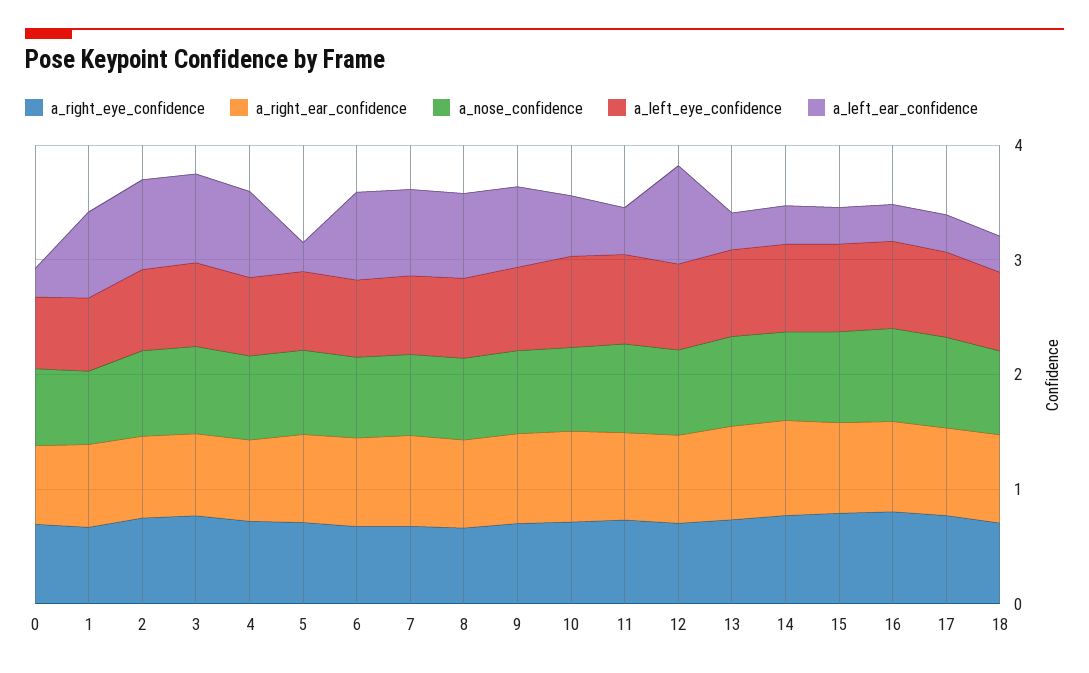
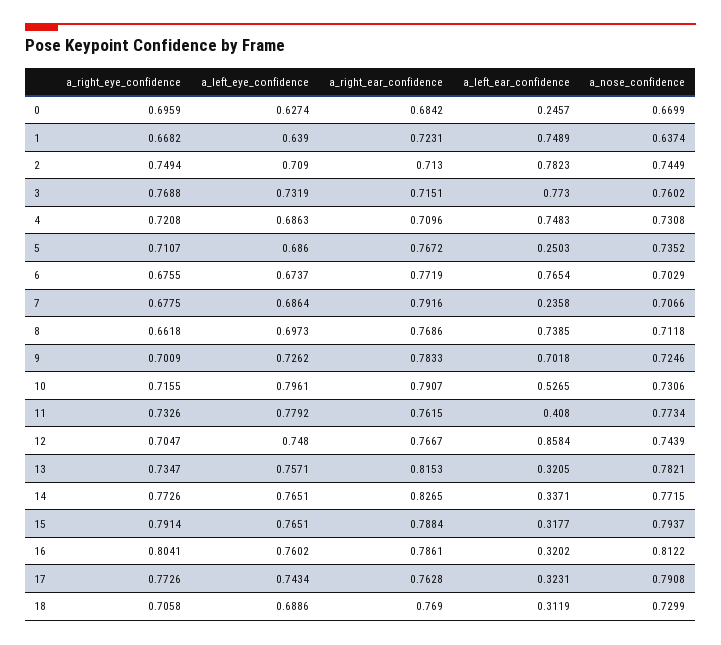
  {
    "a_right_eye_confidence": {
      "0": 0.6959,
      "1": 0.6682,
      "2": 0.7494,
      "3": 0.7688,
      "4": 0.7208,
      "5": 0.7107,
      "6": 0.6755,
      "7": 0.6775,
      "8": 0.6618,
      "9": 0.7009,
      "10": 0.7155,
      "11": 0.7326,
      "12": 0.7047,
      "13": 0.7347,
      "14": 0.7726,
      "15": 0.7914,
      "16": 0.8041,
      "17": 0.7726,
      "18": 0.7058
    },
    "a_right_ear_confidence": {
      "0": 0.6842,
      "1": 0.7231,
      "2": 0.713,
      "3": 0.7151,
      "4": 0.7096,
      "5": 0.7672,
      "6": 0.7719,
      "7": 0.7916,
      "8": 0.7686,
      "9": 0.7833,
      "10": 0.7907,
      "11": 0.7615,
      "12": 0.7667,
      "13": 0.8153,
      "14": 0.8265,
      "15": 0.7884,
      "16": 0.7861,
      "17": 0.7628,
      "18": 0.769
    },
    "a_nose_confidence": {
      "0": 0.6699,
      "1": 0.6374,
      "2": 0.7449,
      "3": 0.7602,
      "4": 0.7308,
      "5": 0.7352,
      "6": 0.7029,
      "7": 0.7066,
      "8": 0.7118,
      "9": 0.7246,
      "10": 0.7306,
      "11": 0.7734,
      "12": 0.7439,
      "13": 0.7821,
      "14": 0.7715,
      "15": 0.7937,
      "16": 0.8122,
      "17": 0.7908,
      "18": 0.7299
    },
    "a_left_eye_confidence": {
      "0": 0.6274,
      "1": 0.639,
      "2": 0.709,
      "3": 0.7319,
      "4": 0.6863,
      "5": 0.686,
      "6": 0.6737,
      "7": 0.6864,
      "8": 0.6973,
      "9": 0.7262,
      "10": 0.7961,
      "11": 0.7792,
      "12": 0.748,
      "13": 0.7571,
      "14": 0.7651,
      "15": 0.7651,
      "16": 0.7602,
      "17": 0.7434,
      "18": 0.6886
    },
    "a_left_ear_confidence": {
      "0": 0.2457,
      "1": 0.7489,
      "2": 0.7823,
      "3": 0.773,
      "4": 0.7483,
      "5": 0.2503,
      "6": 0.7654,
-     "7": 0.8,
+     "7": 0.2358,
      "8": 0.7385,
      "9": 0.7018,
      "10": 0.5265,
      "11": 0.408,
      "12": 0.8584,
      "13": 0.3205,
      "14": 0.3371,
      "15": 0.3177,
      "16": 0.3202,
      "17": 0.3231,
      "18": 0.3119
    }
  }

